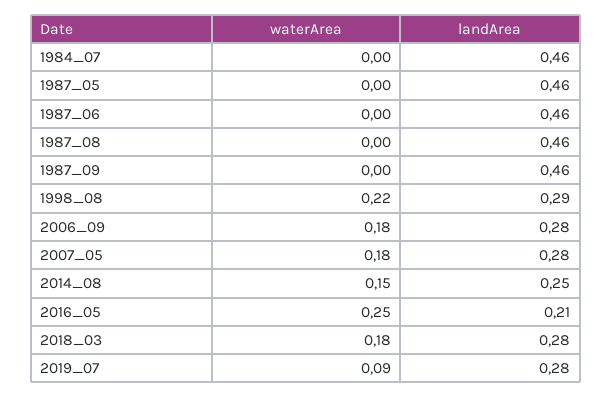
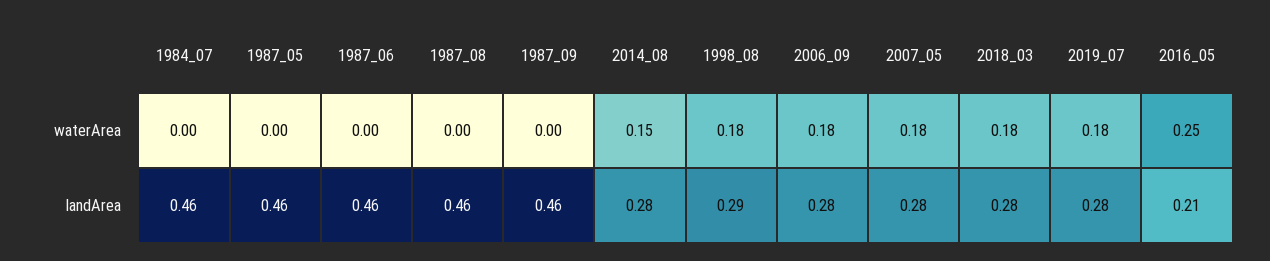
  {
    "waterArea": {
      "1984_07": 0,
      "1987_05": 0,
      "1987_06": 0,
      "1987_08": 0,
      "1987_09": 0,
-     "1998_08": 0.22,
+     "1998_08": 0.18,
      "2006_09": 0.18,
      "2007_05": 0.18,
      "2014_08": 0.15,
      "2016_05": 0.25,
      "2018_03": 0.18,
-     "2019_07": 0.09
+     "2019_07": 0.18
    },
    "landArea": {
      "1984_07": 0.46,
      "1987_05": 0.46,
      "1987_06": 0.46,
      "1987_08": 0.46,
      "1987_09": 0.46,
      "1998_08": 0.29,
      "2006_09": 0.28,
      "2007_05": 0.28,
-     "2014_08": 0.25,
+     "2014_08": 0.28,
      "2016_05": 0.21,
      "2018_03": 0.28,
      "2019_07": 0.28
    }
  }

